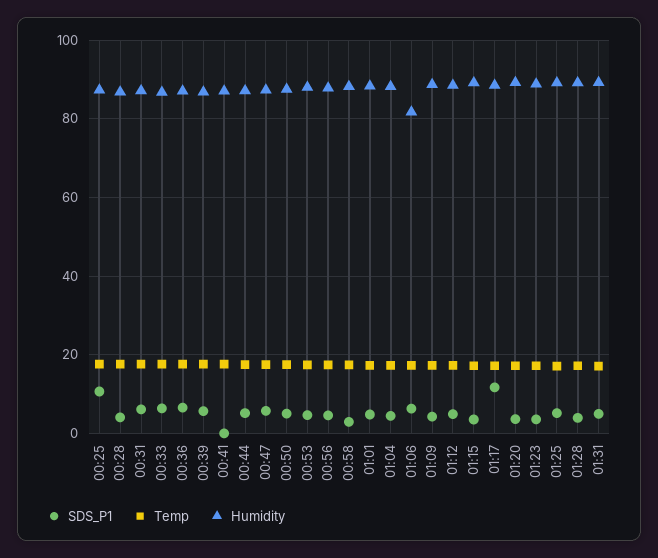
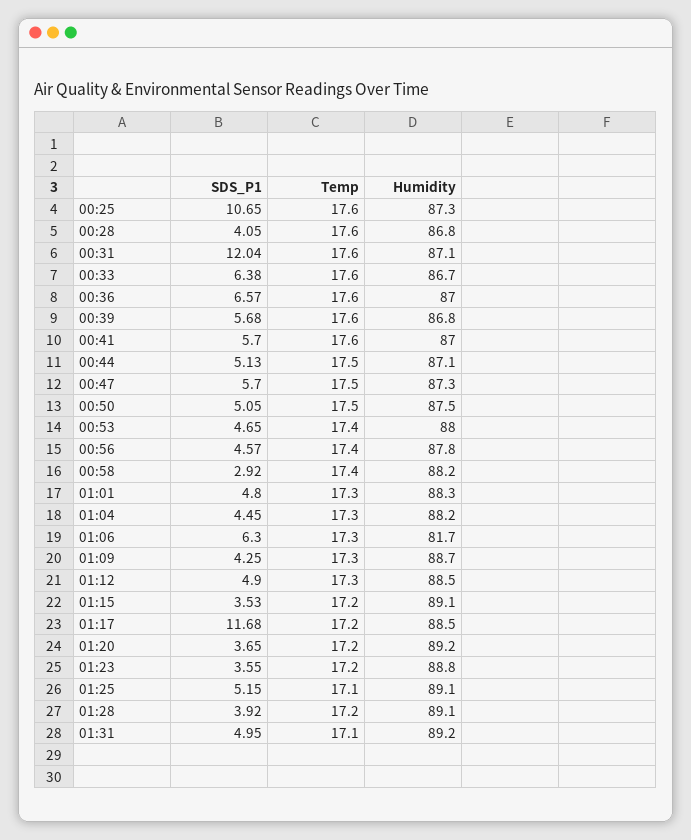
  {
    "SDS_P1": {
      "00:25": 10.65,
      "00:28": 4.05,
-     "00:31": 6,
+     "00:31": 12.04,
      "00:33": 6.38,
      "00:36": 6.57,
      "00:39": 5.68,
-     "00:41": 0,
+     "00:41": 5.7,
      "00:44": 5.13,
      "00:47": 5.7,
      "00:50": 5.05,
      "00:53": 4.65,
      "00:56": 4.57,
      "00:58": 2.92,
      "01:01": 4.8,
      "01:04": 4.45,
      "01:06": 6.3,
      "01:09": 4.25,
      "01:12": 4.9,
      "01:15": 3.53,
      "01:17": 11.68,
      "01:20": 3.65,
      "01:23": 3.55,
      "01:25": 5.15,
      "01:28": 3.92,
      "01:31": 4.95
    },
    "Temp": {
      "00:25": 17.6,
      "00:28": 17.6,
      "00:31": 17.6,
      "00:33": 17.6,
      "00:36": 17.6,
      "00:39": 17.6,
      "00:41": 17.6,
      "00:44": 17.5,
      "00:47": 17.5,
      "00:50": 17.5,
      "00:53": 17.4,
      "00:56": 17.4,
      "00:58": 17.4,
      "01:01": 17.3,
      "01:04": 17.3,
      "01:06": 17.3,
      "01:09": 17.3,
      "01:12": 17.3,
      "01:15": 17.2,
      "01:17": 17.2,
      "01:20": 17.2,
      "01:23": 17.2,
      "01:25": 17.1,
      "01:28": 17.2,
      "01:31": 17.1
    },
    "Humidity": {
      "00:25": 87.3,
      "00:28": 86.8,
      "00:31": 87.1,
      "00:33": 86.7,
      "00:36": 87,
      "00:39": 86.8,
      "00:41": 87,
      "00:44": 87.1,
      "00:47": 87.3,
      "00:50": 87.5,
      "00:53": 88,
      "00:56": 87.8,
      "00:58": 88.2,
      "01:01": 88.3,
      "01:04": 88.2,
      "01:06": 81.7,
      "01:09": 88.7,
      "01:12": 88.5,
      "01:15": 89.1,
      "01:17": 88.5,
      "01:20": 89.2,
      "01:23": 88.8,
      "01:25": 89.1,
      "01:28": 89.1,
      "01:31": 89.2
    }
  }

